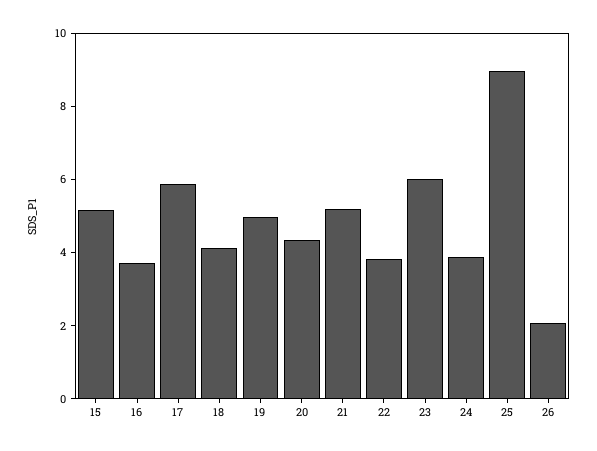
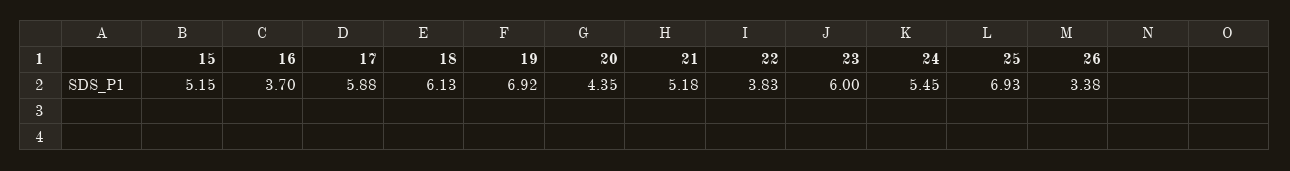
  {
    "15": 5.15,
    "16": 3.7,
    "17": 5.88,
-   "18": 4,
+   "18": 6.13,
-   "19": 5,
+   "19": 6.92,
    "20": 4.35,
    "21": 5.18,
    "22": 3.83,
    "23": 6,
-   "24": 4,
+   "24": 5.45,
-   "25": 9,
+   "25": 6.93,
-   "26": 2
+   "26": 3.38
  }

